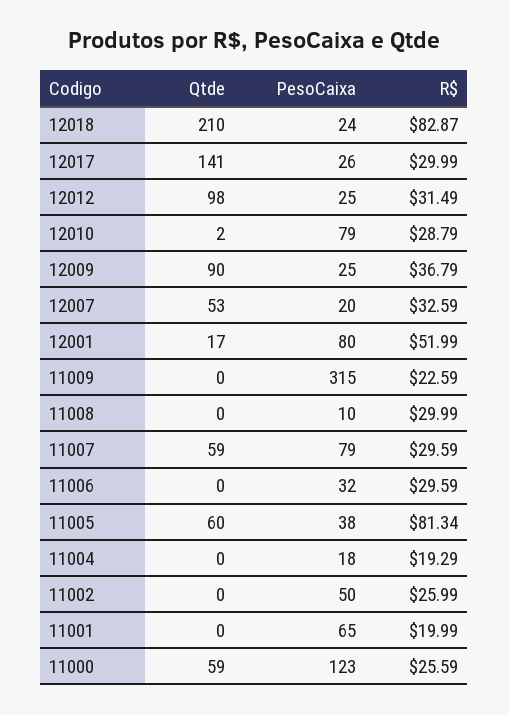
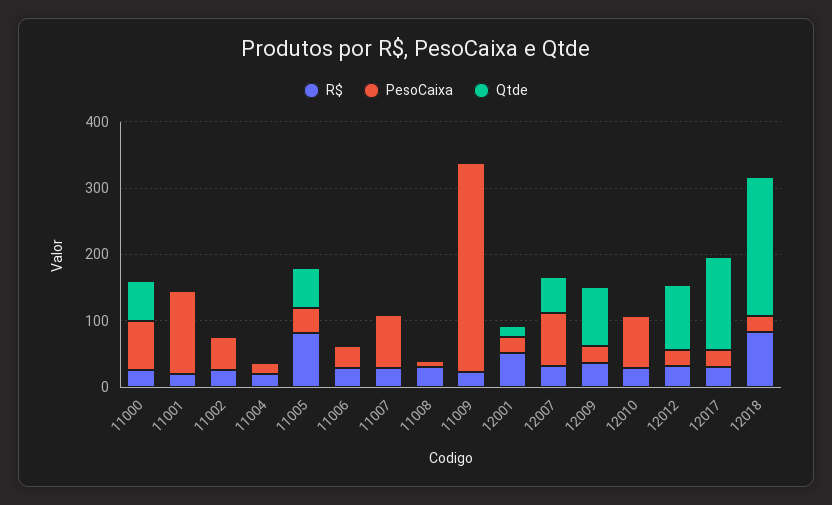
  {
    "Qtde": {
      "12018": 210,
      "12017": 141,
      "12012": 98,
      "12010": 2,
      "12009": 90,
      "12007": 53,
      "12001": 17,
      "11009": 0,
      "11008": 0,
-     "11007": 59,
+     "11007": 0,
      "11006": 0,
      "11005": 60,
      "11004": 0,
      "11002": 0,
      "11001": 0,
      "11000": 59
    },
    "PesoCaixa": {
      "12018": 24,
      "12017": 26,
      "12012": 25,
      "12010": 79,
      "12009": 25,
-     "12007": 20,
+     "12007": 80,
-     "12001": 80,
+     "12001": 20,
      "11009": 315,
      "11008": 10,
      "11007": 79,
      "11006": 32,
      "11005": 38,
      "11004": 18,
      "11002": 50,
-     "11001": 65,
+     "11001": 120,
-     "11000": 123
+     "11000": 80
    },
    "R$": {
      "12018": 82.87,
      "12017": 29.99,
      "12012": 31.49,
      "12010": 28.79,
      "12009": 36.79,
      "12007": 32.59,
      "12001": 51.99,
      "11009": 22.59,
      "11008": 29.99,
      "11007": 29.59,
      "11006": 29.59,
      "11005": 81.34,
      "11004": 19.29,
      "11002": 25.99,
      "11001": 19.99,
      "11000": 25.59
    }
  }

